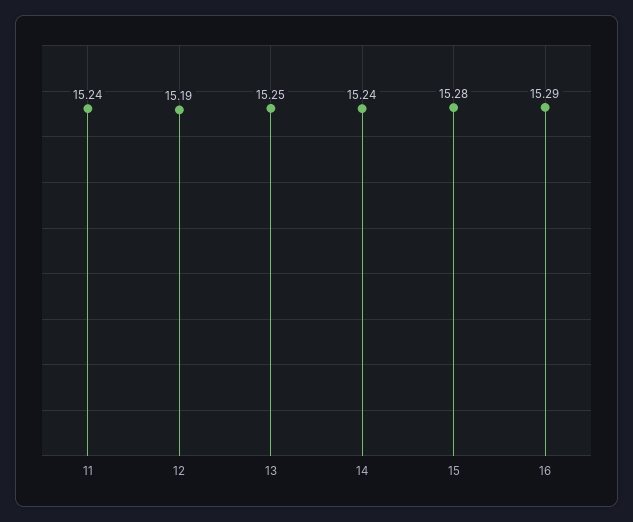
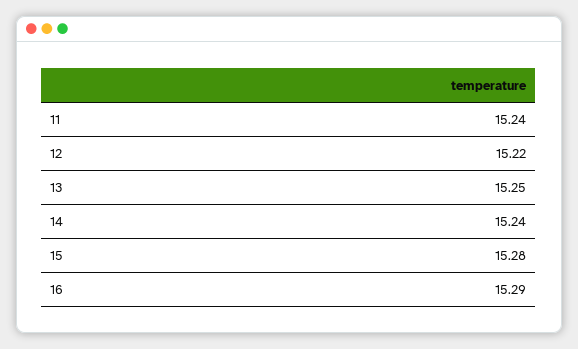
  {
    "11": 15.24,
-   "12": 15.19,
+   "12": 15.22,
    "13": 15.25,
    "14": 15.24,
    "15": 15.28,
    "16": 15.29
  }

